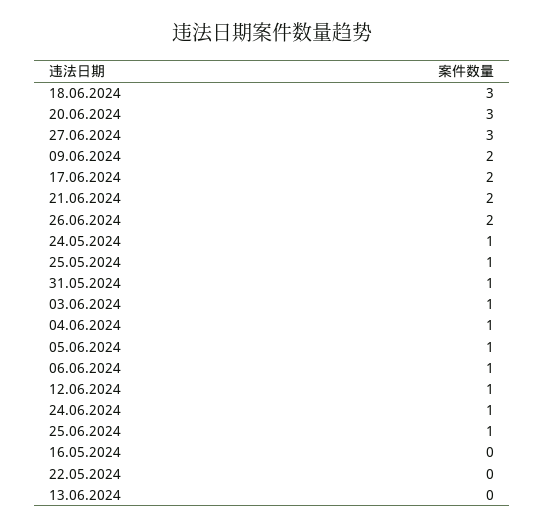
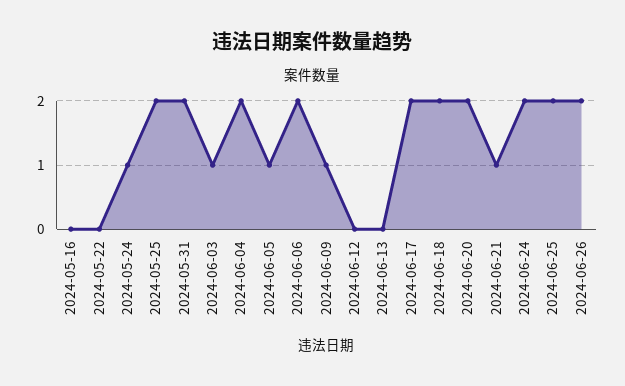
  {
-   "18.06.2024": 3,
+   "18.06.2024": 2,
-   "20.06.2024": 3,
+   "20.06.2024": 2,
-   "27.06.2024": 3,
-   "09.06.2024": 2,
+   "09.06.2024": 1,
    "17.06.2024": 2,
-   "21.06.2024": 2,
+   "21.06.2024": 1,
    "26.06.2024": 2,
    "24.05.2024": 1,
-   "25.05.2024": 1,
+   "25.05.2024": 2,
-   "31.05.2024": 1,
+   "31.05.2024": 2,
    "03.06.2024": 1,
-   "04.06.2024": 1,
+   "04.06.2024": 2,
    "05.06.2024": 1,
-   "06.06.2024": 1,
+   "06.06.2024": 2,
-   "12.06.2024": 1,
+   "12.06.2024": 0,
-   "24.06.2024": 1,
+   "24.06.2024": 2,
-   "25.06.2024": 1,
+   "25.06.2024": 2,
    "16.05.2024": 0,
    "22.05.2024": 0,
    "13.06.2024": 0
  }

